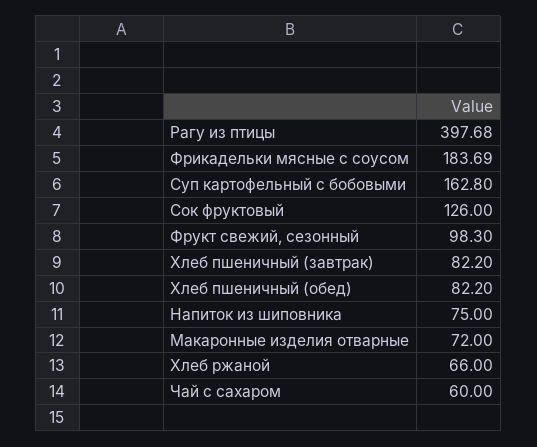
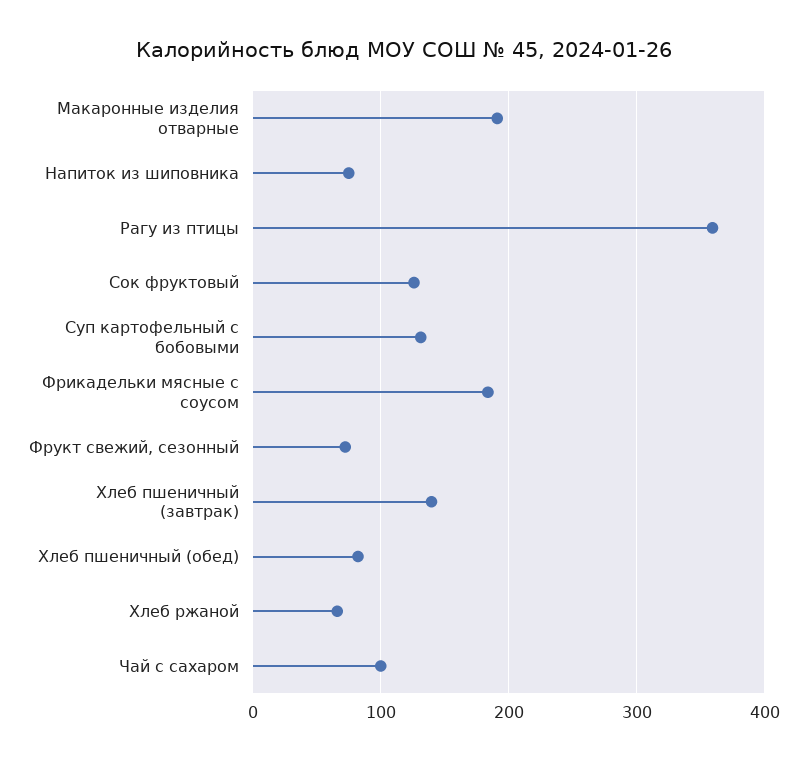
  {
-   "Рагу из птицы": 397.68,
+   "Рагу из птицы": 360,
    "Фрикадельки мясные с соусом": 183.69,
-   "Суп картофельный с бобовыми": 162.8,
+   "Суп картофельный с бобовыми": 130,
    "Сок фруктовый": 126,
-   "Фрукт свежий, сезонный": 98.3,
+   "Фрукт свежий, сезонный": 70,
-   "Хлеб пшеничный (завтрак)": 82.2,
+   "Хлеб пшеничный (завтрак)": 140,
    "Хлеб пшеничный (обед)": 82.2,
    "Напиток из шиповника": 75,
-   "Макаронные изделия отварные": 72,
+   "Макаронные изделия отварные": 190,
    "Хлеб ржаной": 66,
-   "Чай с сахаром": 60
+   "Чай с сахаром": 100
  }

